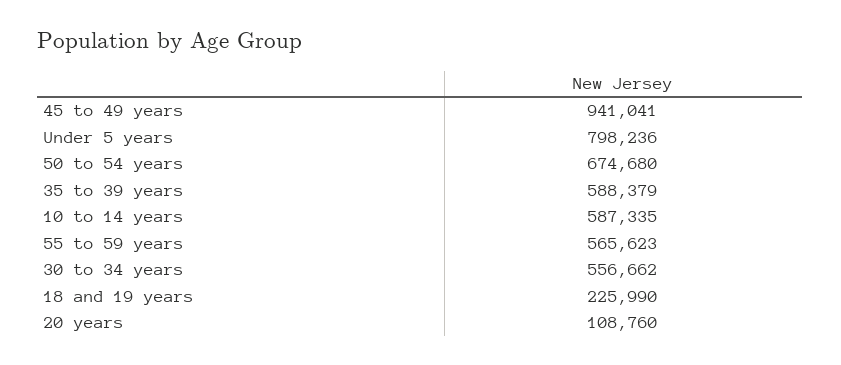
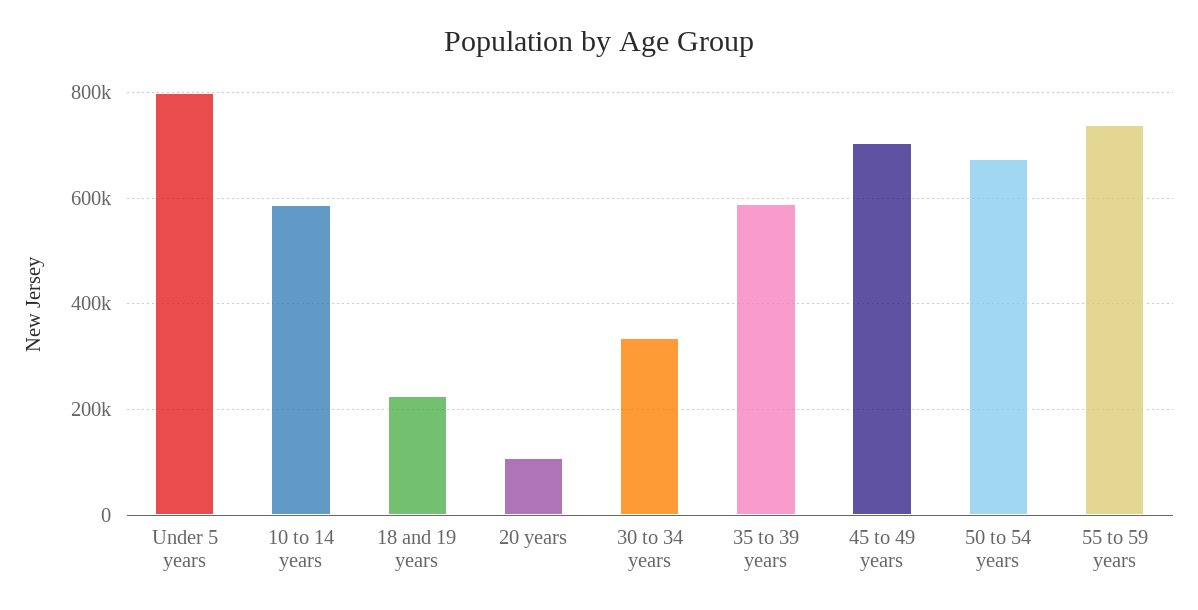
  {
-   "45 to 49 years": 941041,
+   "45 to 49 years": 700000,
    "Under 5 years": 798236,
    "50 to 54 years": 674680,
    "35 to 39 years": 588379,
    "10 to 14 years": 587335,
-   "55 to 59 years": 565623,
+   "55 to 59 years": 740000,
-   "30 to 34 years": 556662,
+   "30 to 34 years": 340000,
    "18 and 19 years": 225990,
    "20 years": 108760
  }

